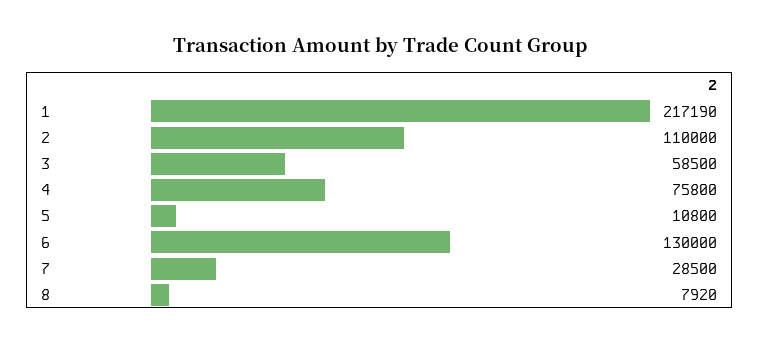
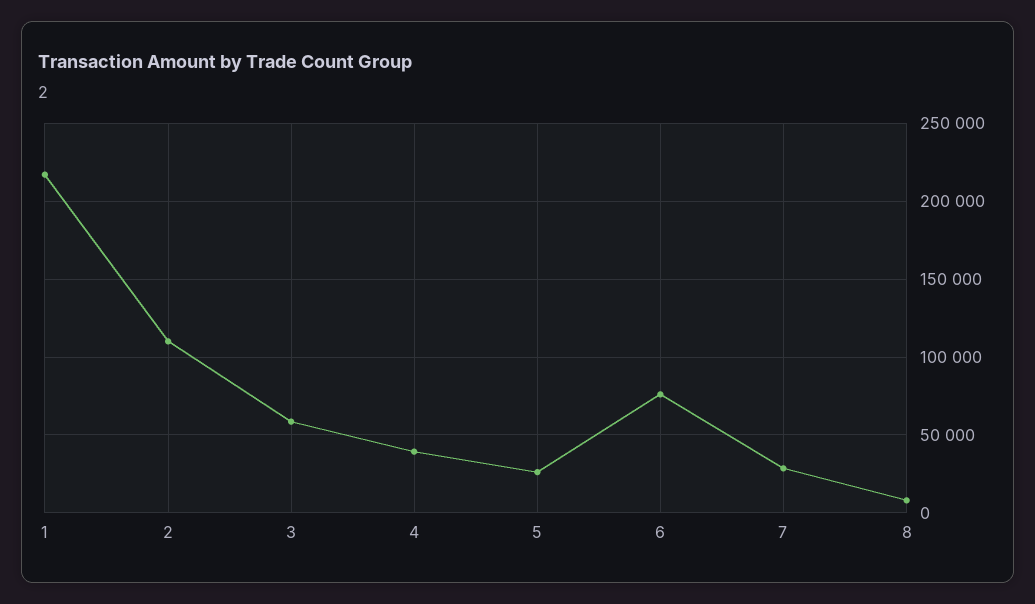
  {
    "1": 217190,
    "2": 110000,
    "3": 58500,
-   "4": 75800,
+   "4": 40000,
-   "5": 10800,
+   "5": 25000,
-   "6": 130000,
+   "6": 75000,
    "7": 28500,
    "8": 7920
  }

